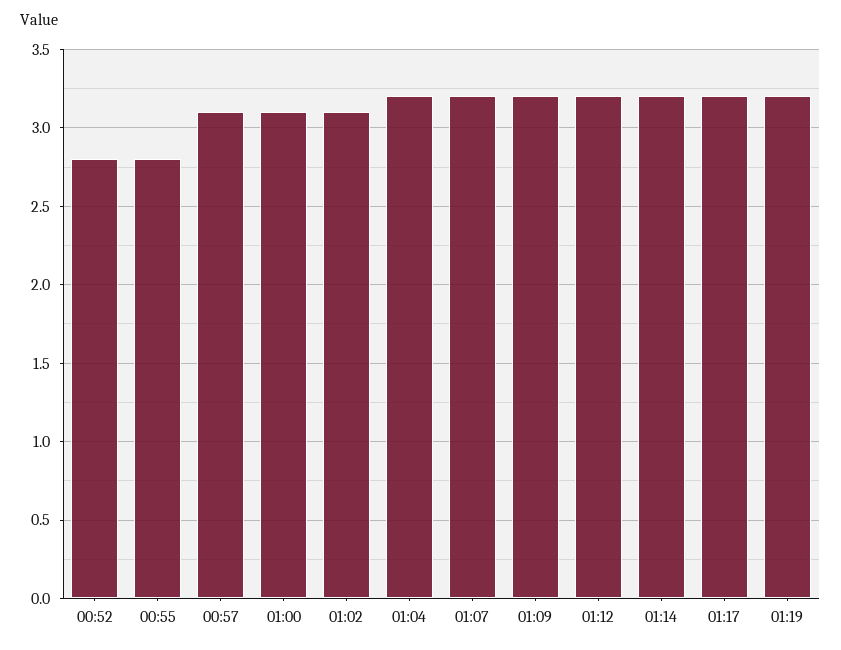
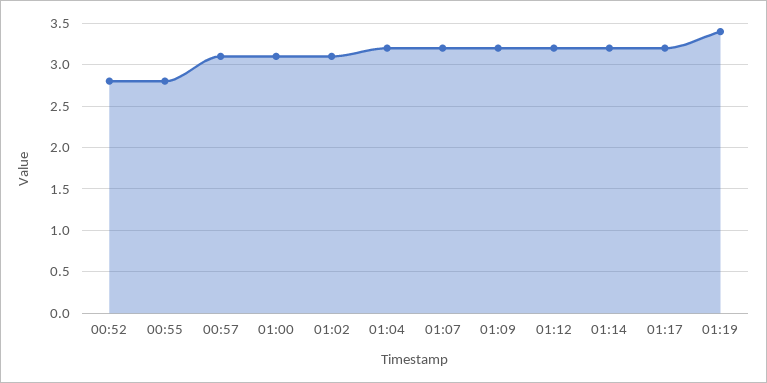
  {
    "00:52": 2.8,
    "00:55": 2.8,
    "00:57": 3.1,
    "01:00": 3.1,
    "01:02": 3.1,
    "01:04": 3.2,
    "01:07": 3.2,
    "01:09": 3.2,
    "01:12": 3.2,
    "01:14": 3.2,
    "01:17": 3.2,
-   "01:19": 3.2
+   "01:19": 3.4
  }

